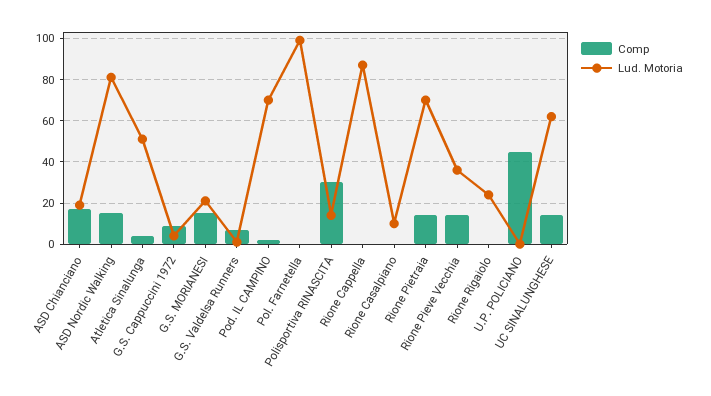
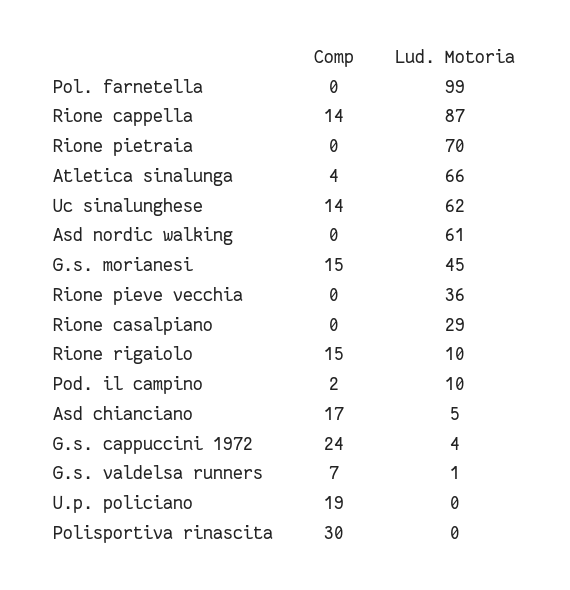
  {
    "Comp": {
      "ASD Chianciano": 17,
-     "ASD Nordic Walking": 15,
+     "ASD Nordic Walking": 0,
      "Atletica Sinalunga": 4,
-     "G.S. Cappuccini 1972": 10,
+     "G.S. Cappuccini 1972": 24,
      "G.S. MORIANESI": 15,
      "G.S. Valdelsa Runners": 7,
      "Pod. IL CAMPINO": 2,
      "Pol. Farnetella": 0,
      "Polisportiva RINASCITA": 30,
-     "Rione Cappella": 0,
+     "Rione Cappella": 14,
      "Rione Casalpiano": 0,
-     "Rione Pietraia": 15,
+     "Rione Pietraia": 0,
-     "Rione Pieve Vecchia": 15,
+     "Rione Pieve Vecchia": 0,
-     "Rione Rigaiolo": 0,
+     "Rione Rigaiolo": 15,
-     "U.P. POLICIANO": 45,
+     "U.P. POLICIANO": 19,
      "UC SINALUNGHESE": 14
    },
    "Lud. Motoria": {
-     "ASD Chianciano": 20,
+     "ASD Chianciano": 5,
-     "ASD Nordic Walking": 80,
+     "ASD Nordic Walking": 61,
-     "Atletica Sinalunga": 50,
+     "Atletica Sinalunga": 66,
      "G.S. Cappuccini 1972": 4,
-     "G.S. MORIANESI": 20,
+     "G.S. MORIANESI": 45,
      "G.S. Valdelsa Runners": 1,
-     "Pod. IL CAMPINO": 70,
+     "Pod. IL CAMPINO": 10,
      "Pol. Farnetella": 99,
-     "Polisportiva RINASCITA": 15,
+     "Polisportiva RINASCITA": 0,
      "Rione Cappella": 87,
-     "Rione Casalpiano": 10,
+     "Rione Casalpiano": 29,
      "Rione Pietraia": 70,
      "Rione Pieve Vecchia": 36,
-     "Rione Rigaiolo": 25,
+     "Rione Rigaiolo": 10,
      "U.P. POLICIANO": 0,
      "UC SINALUNGHESE": 62
    }
  }

